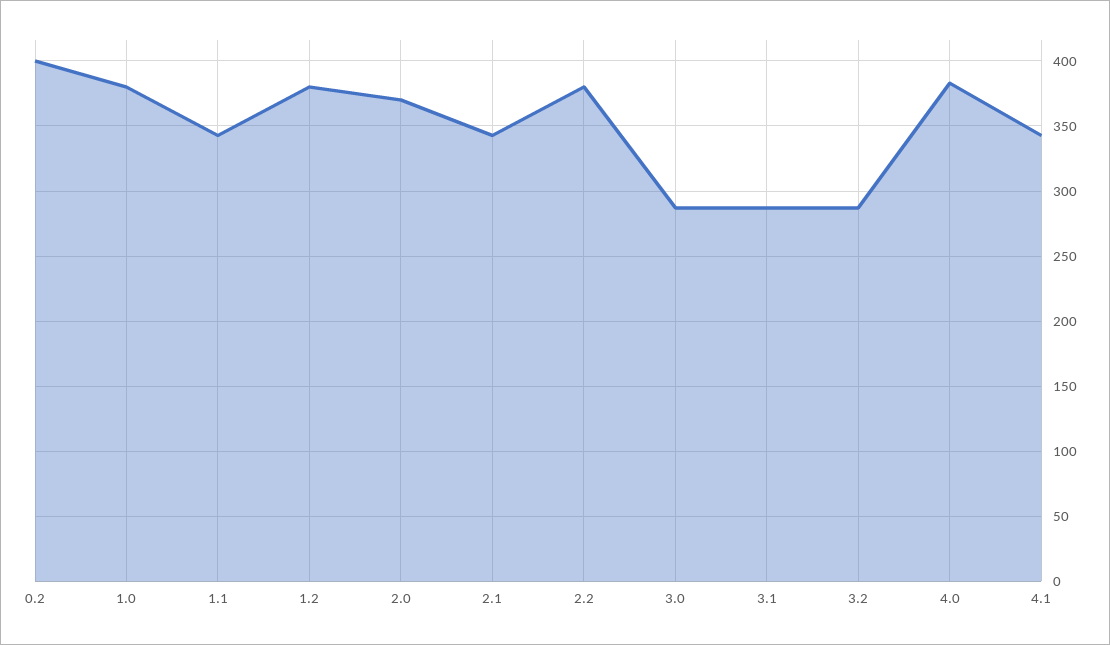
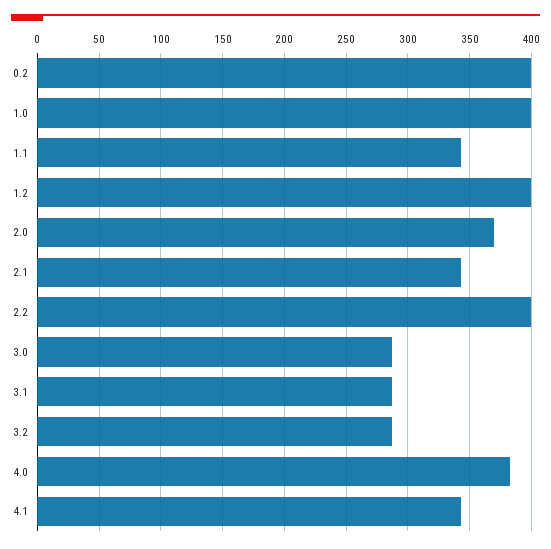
  {
    "0.2": 400,
-   "1.0": 380,
+   "1.0": 400,
    "1.1": 345,
-   "1.2": 380,
+   "1.2": 400,
    "2.0": 370,
    "2.1": 345,
-   "2.2": 380,
+   "2.2": 400,
    "3.0": 285,
    "3.1": 285,
    "3.2": 285,
    "4.0": 385,
    "4.1": 345
  }

